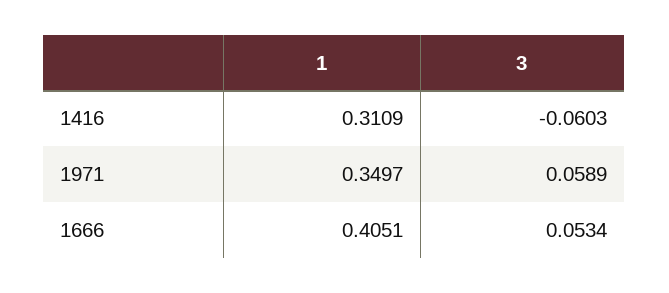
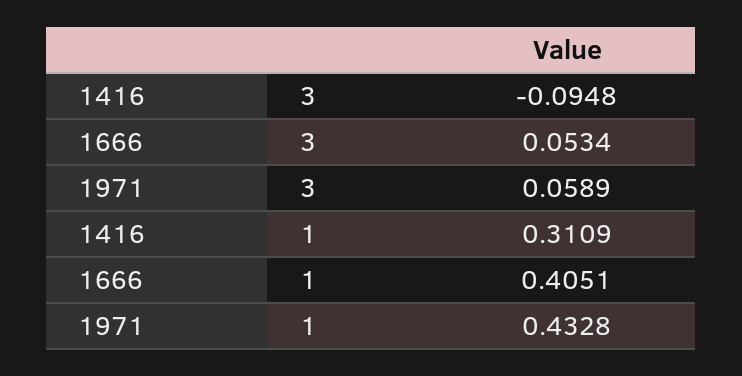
  {
    "1": {
      "1416": 0.3109,
-     "1971": 0.3497,
+     "1971": 0.4328,
      "1666": 0.4051
    },
    "3": {
-     "1416": -0.0603,
+     "1416": -0.0948,
      "1971": 0.0589,
      "1666": 0.0534
    }
  }

